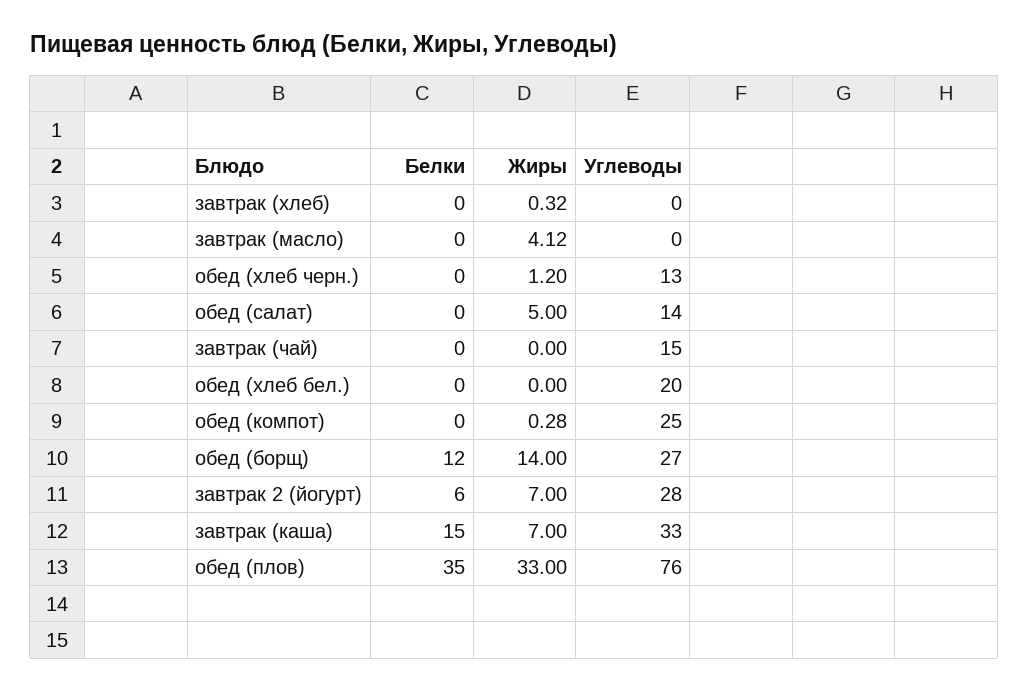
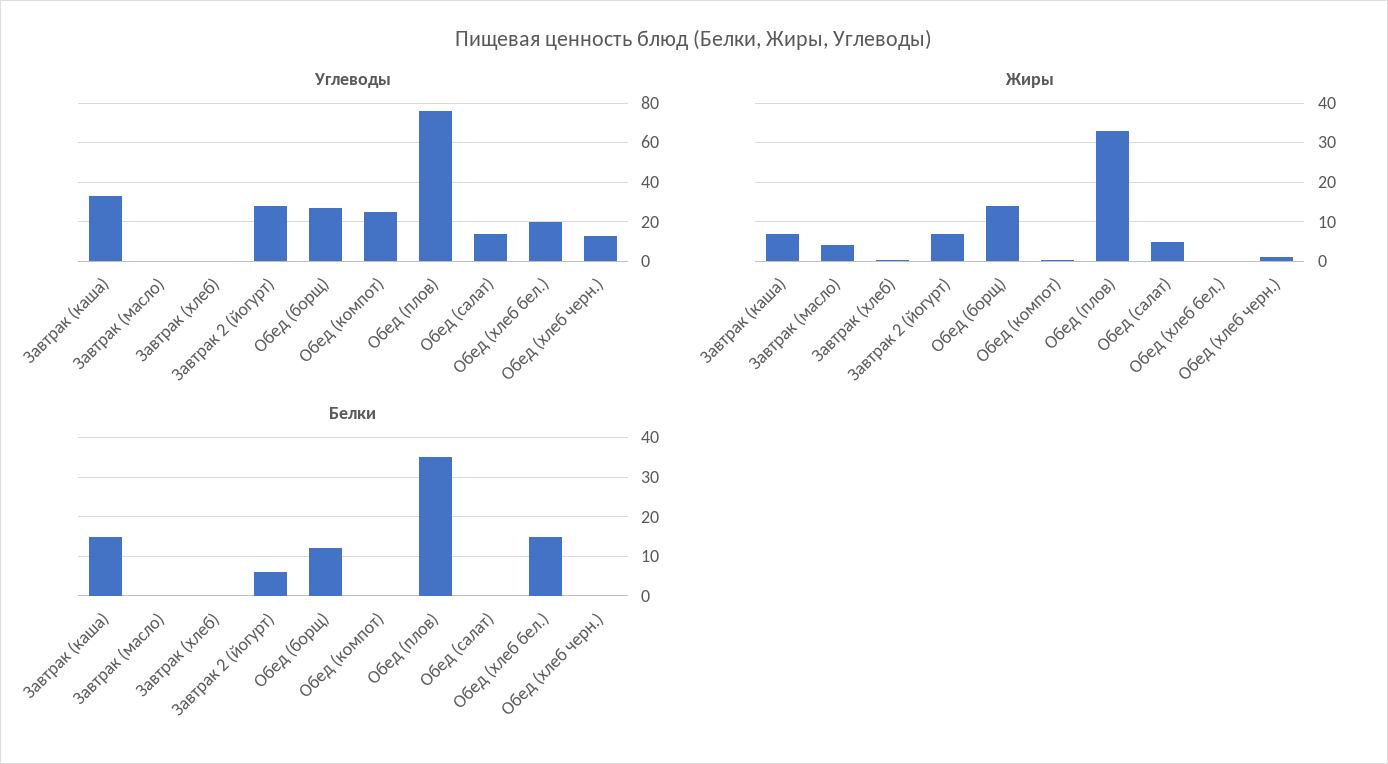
  {
    "Белки": {
      "завтрак (хлеб)": 0,
      "завтрак (масло)": 0,
      "обед (хлеб черн.)": 0,
      "обед (салат)": 0,
-     "завтрак (чай)": 0,
-     "обед (хлеб бел.)": 0,
+     "обед (хлеб бел.)": 15,
      "обед (компот)": 0,
      "обед (борщ)": 12,
      "завтрак 2 (йогурт)": 6,
      "завтрак (каша)": 15,
      "обед (плов)": 35
    },
    "Жиры": {
      "завтрак (хлеб)": 0.32,
      "завтрак (масло)": 4.12,
      "обед (хлеб черн.)": 1.2,
      "обед (салат)": 5,
-     "завтрак (чай)": 0,
      "обед (хлеб бел.)": 0,
      "обед (компот)": 0.28,
      "обед (борщ)": 14,
      "завтрак 2 (йогурт)": 7,
      "завтрак (каша)": 7,
      "обед (плов)": 33
    },
    "Углеводы": {
      "завтрак (хлеб)": 0,
      "завтрак (масло)": 0,
      "обед (хлеб черн.)": 13,
      "обед (салат)": 14,
-     "завтрак (чай)": 15,
      "обед (хлеб бел.)": 20,
      "обед (компот)": 25,
      "обед (борщ)": 27,
      "завтрак 2 (йогурт)": 28,
      "завтрак (каша)": 33,
      "обед (плов)": 76
    }
  }

